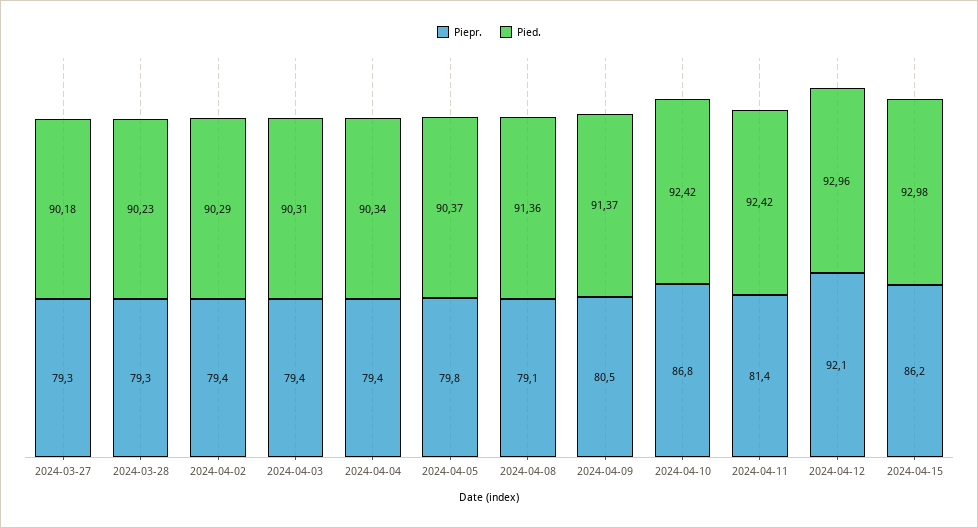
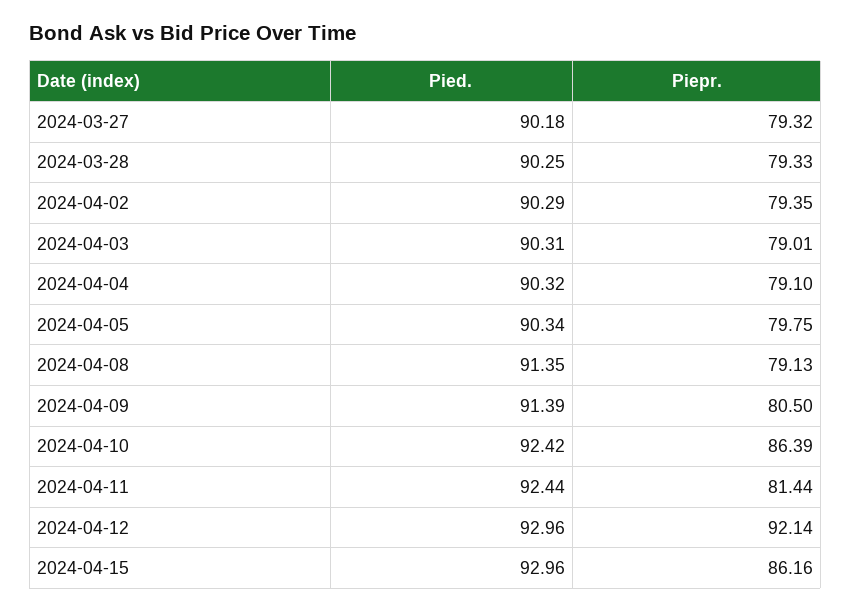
  {
    "Piepr.": {
      "2024-03-27": 79.32,
      "2024-03-28": 79.33,
      "2024-04-02": 79.35,
-     "2024-04-03": 79.4,
+     "2024-04-03": 79.01,
-     "2024-04-04": 79.4,
+     "2024-04-04": 79.1,
      "2024-04-05": 79.75,
      "2024-04-08": 79.13,
      "2024-04-09": 80.5,
-     "2024-04-10": 86.8,
+     "2024-04-10": 86.39,
      "2024-04-11": 81.44,
      "2024-04-12": 92.14,
      "2024-04-15": 86.16
    },
    "Pied.": {
      "2024-03-27": 90.18,
-     "2024-03-28": 90.23,
+     "2024-03-28": 90.25,
      "2024-04-02": 90.29,
      "2024-04-03": 90.31,
-     "2024-04-04": 90.34,
+     "2024-04-04": 90.32,
-     "2024-04-05": 90.37,
+     "2024-04-05": 90.34,
-     "2024-04-08": 91.36,
+     "2024-04-08": 91.35,
-     "2024-04-09": 91.37,
+     "2024-04-09": 91.39,
      "2024-04-10": 92.42,
-     "2024-04-11": 92.42,
+     "2024-04-11": 92.44,
      "2024-04-12": 92.96,
-     "2024-04-15": 92.98
+     "2024-04-15": 92.96
    }
  }

